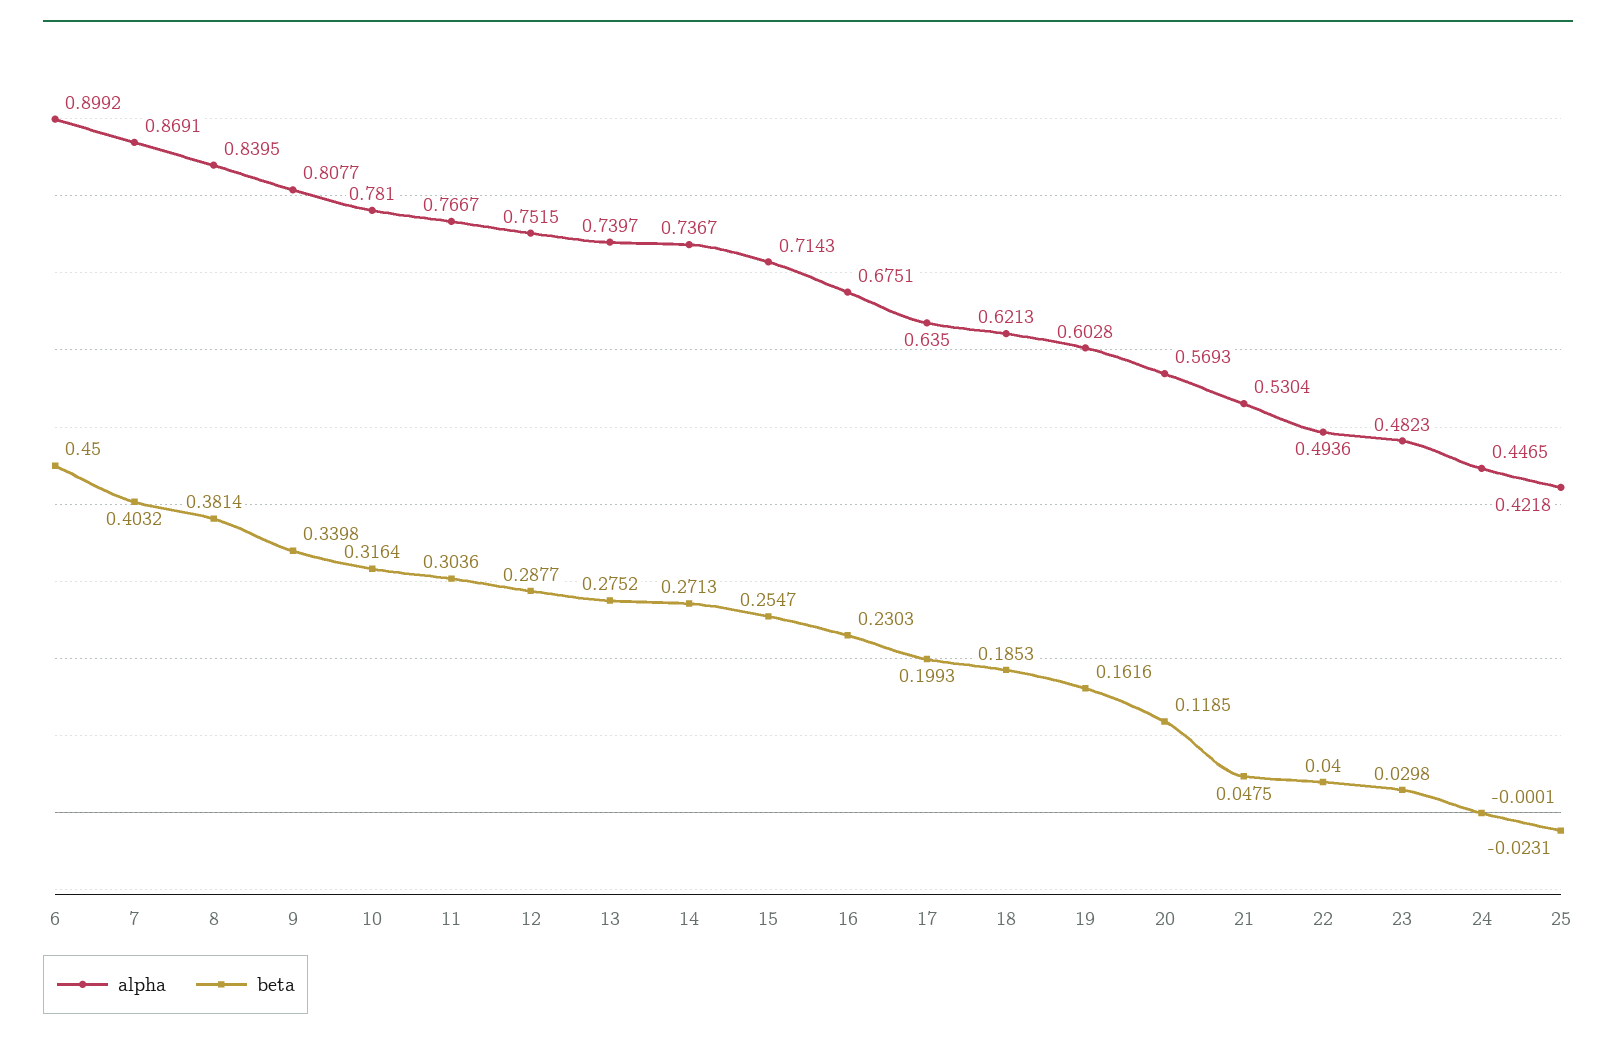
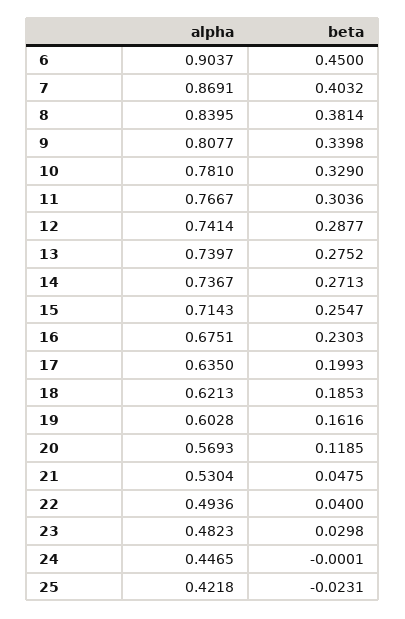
  {
    "alpha": {
-     "6": 0.8992,
+     "6": 0.9037,
      "7": 0.8691,
      "8": 0.8395,
      "9": 0.8077,
      "10": 0.781,
      "11": 0.7667,
-     "12": 0.7515,
+     "12": 0.7414,
      "13": 0.7397,
      "14": 0.7367,
      "15": 0.7143,
      "16": 0.6751,
      "17": 0.635,
      "18": 0.6213,
      "19": 0.6028,
      "20": 0.5693,
      "21": 0.5304,
      "22": 0.4936,
      "23": 0.4823,
      "24": 0.4465,
      "25": 0.4218
    },
    "beta": {
      "6": 0.45,
      "7": 0.4032,
      "8": 0.3814,
      "9": 0.3398,
-     "10": 0.3164,
+     "10": 0.329,
      "11": 0.3036,
      "12": 0.2877,
      "13": 0.2752,
      "14": 0.2713,
      "15": 0.2547,
      "16": 0.2303,
      "17": 0.1993,
      "18": 0.1853,
      "19": 0.1616,
      "20": 0.1185,
      "21": 0.0475,
      "22": 0.04,
      "23": 0.0298,
      "24": -0.0001,
      "25": -0.0231
    }
  }

